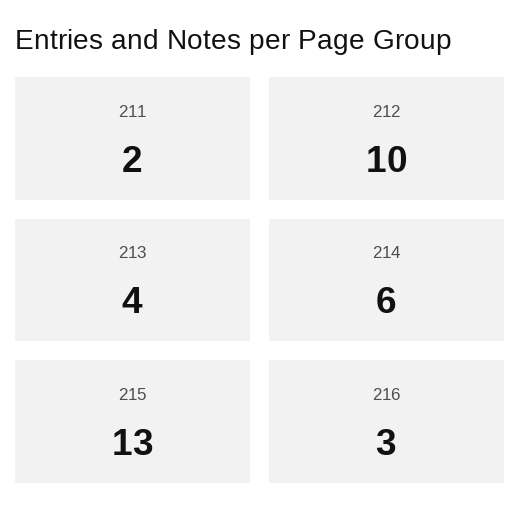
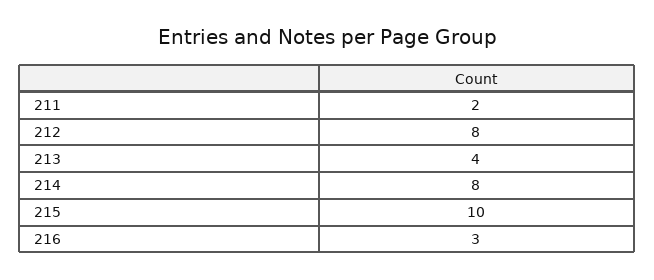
  {
    "211": 2,
-   "212": 10,
+   "212": 8,
    "213": 4,
-   "214": 6,
+   "214": 8,
-   "215": 13,
+   "215": 10,
    "216": 3
  }

